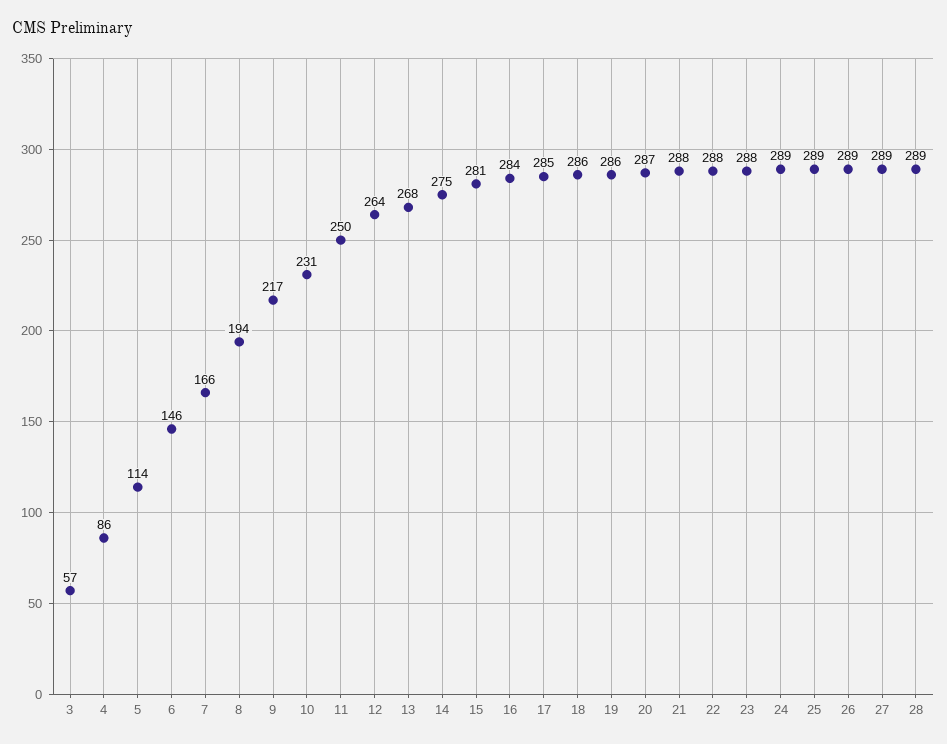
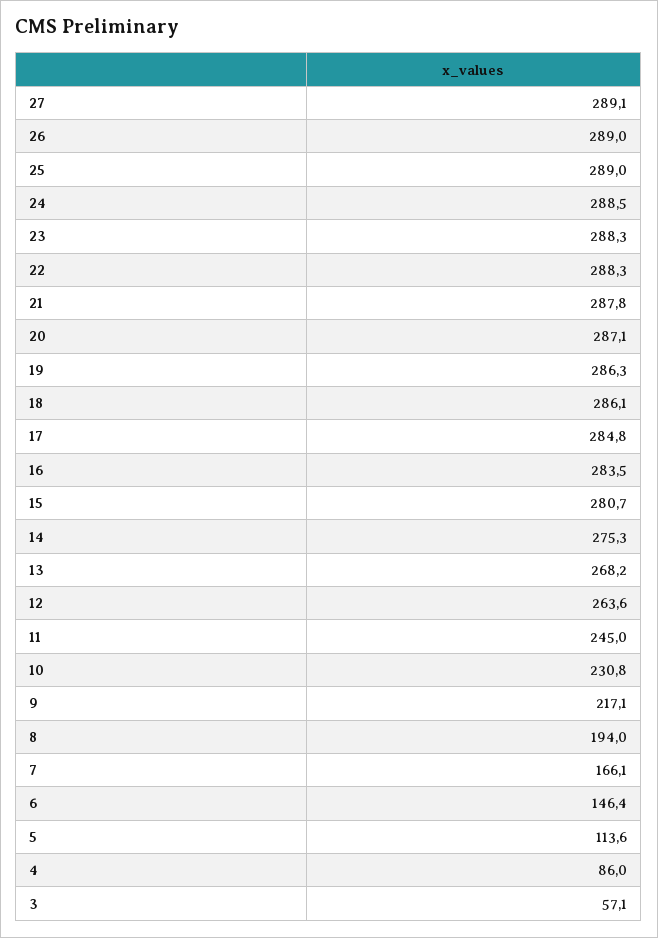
  {
    "3": 57.1,
    "4": 86,
    "5": 113.6,
    "6": 146.4,
    "7": 166.1,
    "8": 194,
    "9": 217.1,
    "10": 230.8,
-   "11": 250,
+   "11": 245,
    "12": 263.6,
    "13": 268.2,
    "14": 275.3,
    "15": 280.7,
    "16": 283.5,
    "17": 284.8,
    "18": 286.1,
    "19": 286.3,
    "20": 287.1,
    "21": 287.8,
    "22": 288.3,
    "23": 288.3,
    "24": 288.5,
    "25": 289,
    "26": 289,
-   "27": 289.1,
+   "27": 289.1
-   "28": 289
  }

